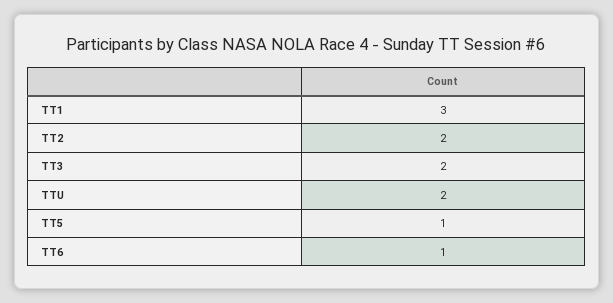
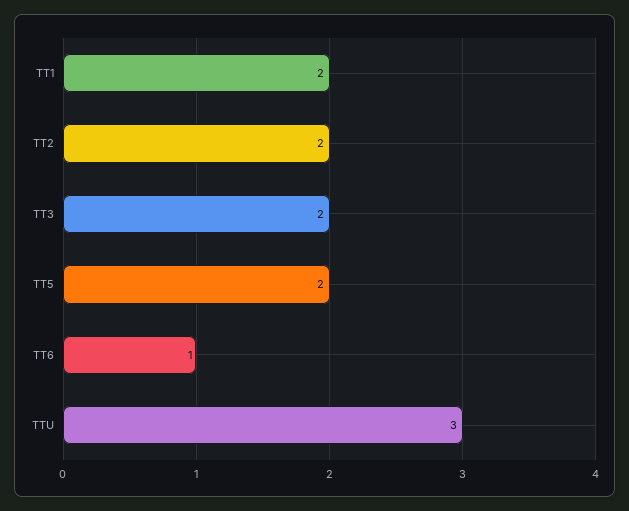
  {
-   "TT1": 3,
+   "TT1": 2,
    "TT2": 2,
    "TT3": 2,
-   "TTU": 2,
+   "TTU": 3,
-   "TT5": 1,
+   "TT5": 2,
    "TT6": 1
  }

